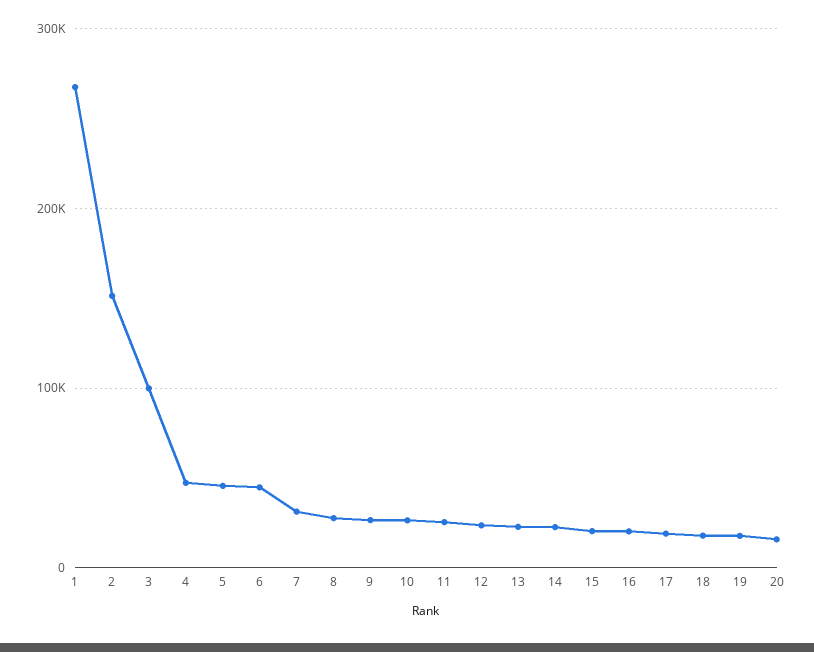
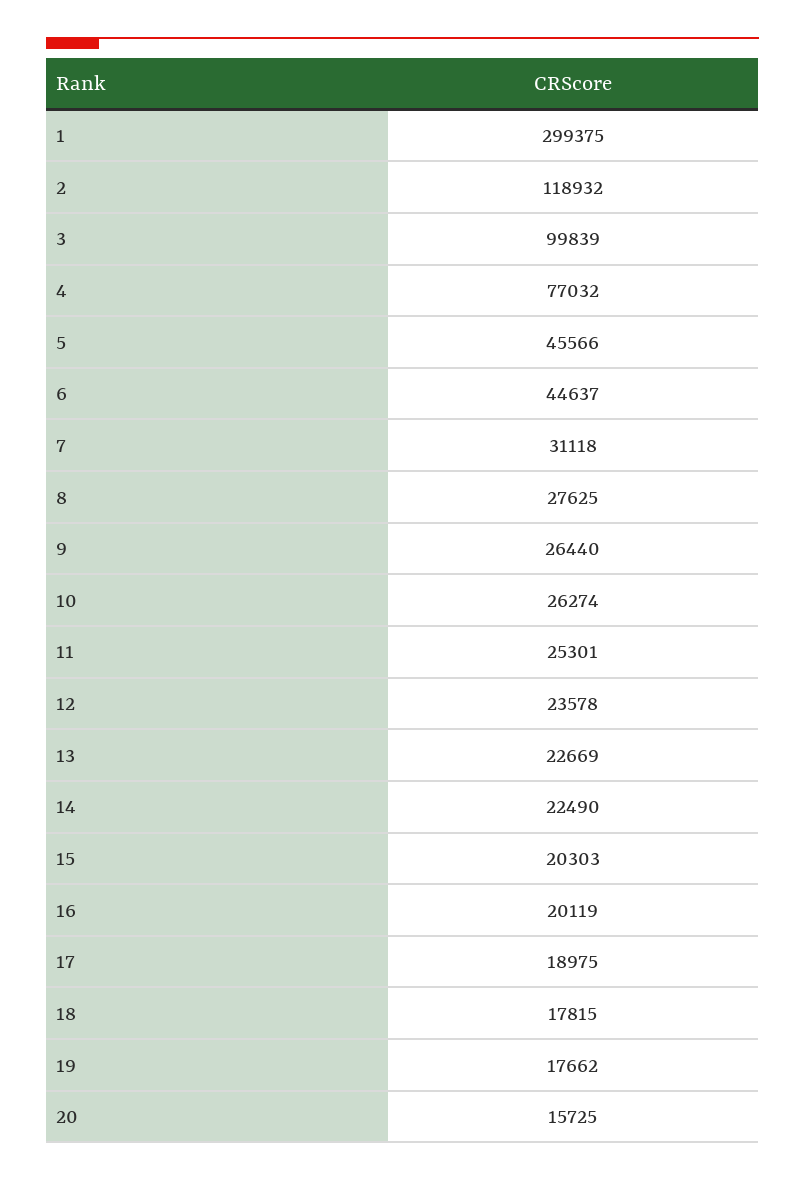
  {
-   "1": 270000,
+   "1": 299375,
-   "2": 150000,
+   "2": 118932,
    "3": 99839,
-   "4": 50000,
+   "4": 77032,
    "5": 45566,
    "6": 44637,
    "7": 31118,
    "8": 27625,
    "9": 26440,
    "10": 26274,
    "11": 25301,
    "12": 23578,
    "13": 22669,
    "14": 22490,
    "15": 20303,
    "16": 20119,
    "17": 18975,
    "18": 17815,
    "19": 17662,
    "20": 15725
  }

